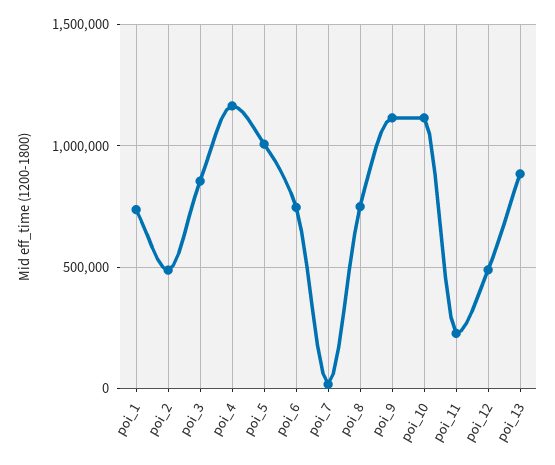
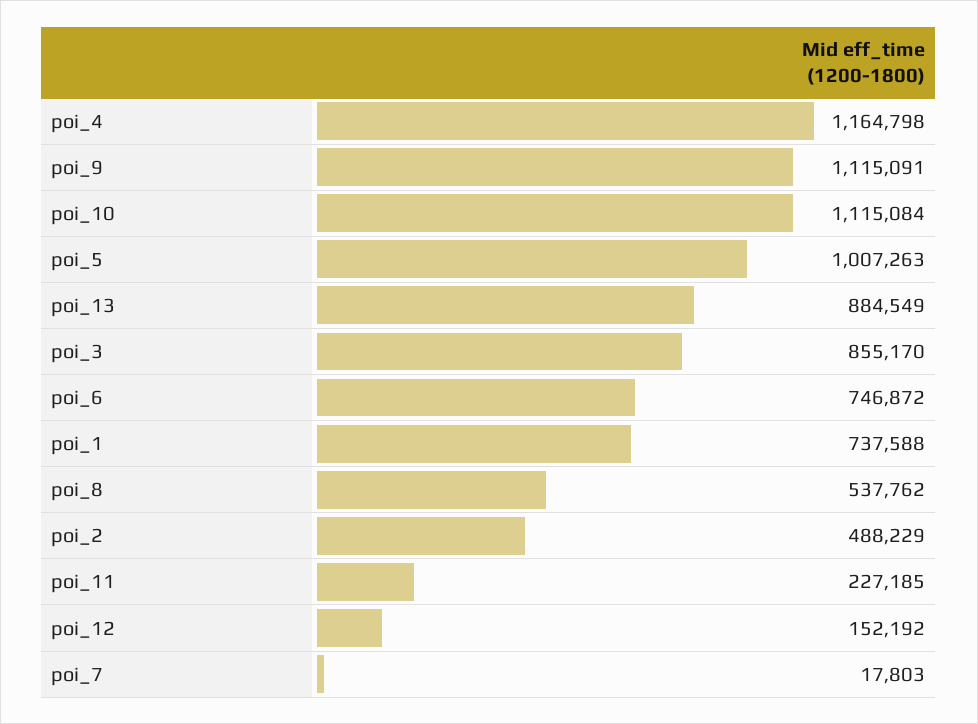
  {
    "poi_1": 737588,
    "poi_2": 488229,
    "poi_3": 855170,
    "poi_4": 1164798,
    "poi_5": 1007263,
    "poi_6": 746872,
    "poi_7": 17803,
-   "poi_8": 750000,
+   "poi_8": 537762,
    "poi_9": 1115091,
    "poi_10": 1115084,
    "poi_11": 227185,
-   "poi_12": 500000,
+   "poi_12": 152192,
    "poi_13": 884549
  }

